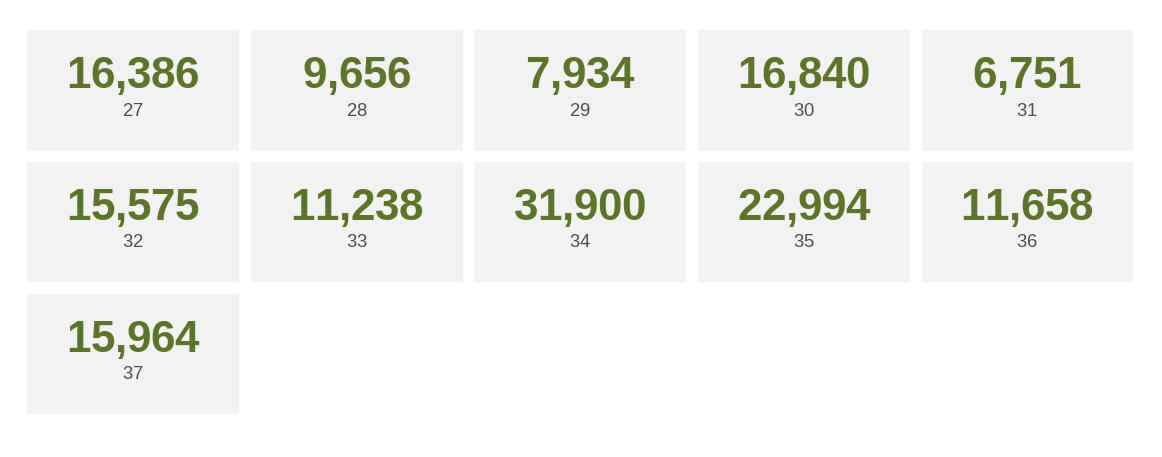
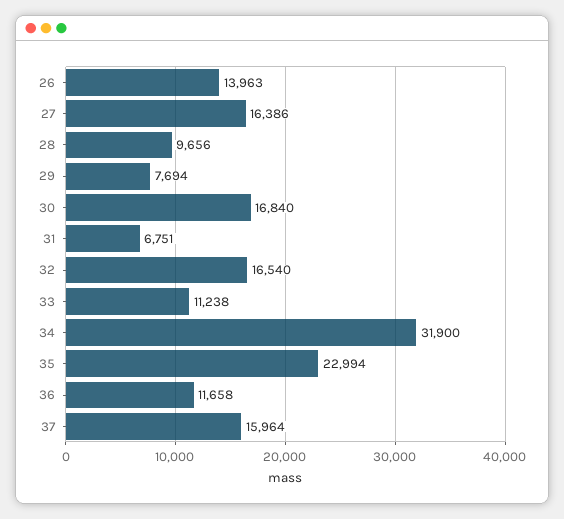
  {
    "27": 16386,
    "28": 9656,
-   "29": 7934,
+   "29": 7694,
    "30": 16840,
    "31": 6751,
-   "32": 15575,
+   "32": 16540,
    "33": 11238,
    "34": 31900,
    "35": 22994,
    "36": 11658,
-   "37": 15964
+   "37": 15964,
+   "26": 13963
  }

